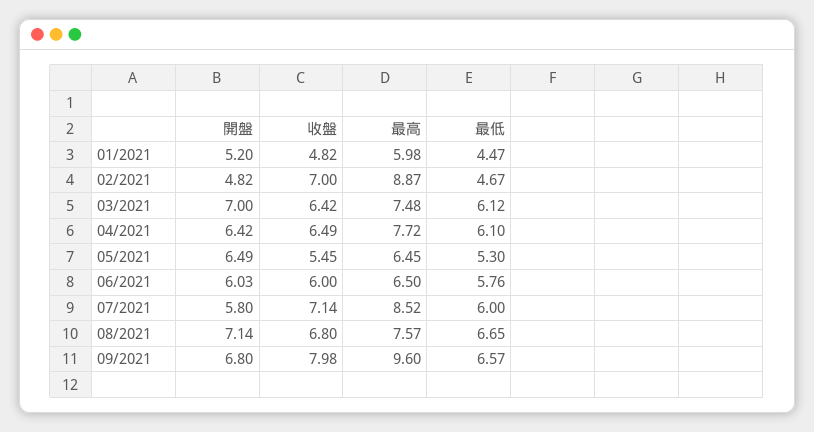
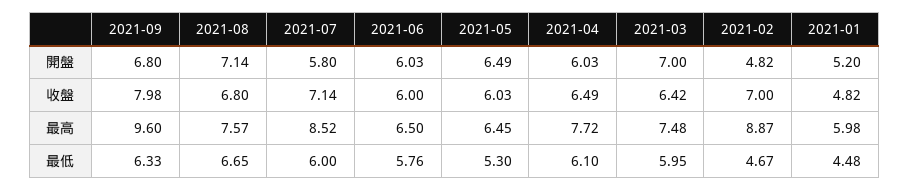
  {
    "開盤": {
      "01/2021": 5.2,
      "02/2021": 4.82,
      "03/2021": 7,
-     "04/2021": 6.42,
+     "04/2021": 6.03,
      "05/2021": 6.49,
      "06/2021": 6.03,
      "07/2021": 5.8,
      "08/2021": 7.14,
      "09/2021": 6.8
    },
    "收盤": {
      "01/2021": 4.82,
      "02/2021": 7,
      "03/2021": 6.42,
      "04/2021": 6.49,
-     "05/2021": 5.45,
+     "05/2021": 6.03,
      "06/2021": 6,
      "07/2021": 7.14,
      "08/2021": 6.8,
      "09/2021": 7.98
    },
    "最高": {
      "01/2021": 5.98,
      "02/2021": 8.87,
      "03/2021": 7.48,
      "04/2021": 7.72,
      "05/2021": 6.45,
      "06/2021": 6.5,
      "07/2021": 8.52,
      "08/2021": 7.57,
      "09/2021": 9.6
    },
    "最低": {
-     "01/2021": 4.47,
+     "01/2021": 4.48,
      "02/2021": 4.67,
-     "03/2021": 6.12,
+     "03/2021": 5.95,
      "04/2021": 6.1,
      "05/2021": 5.3,
      "06/2021": 5.76,
      "07/2021": 6,
      "08/2021": 6.65,
-     "09/2021": 6.57
+     "09/2021": 6.33
    }
  }

